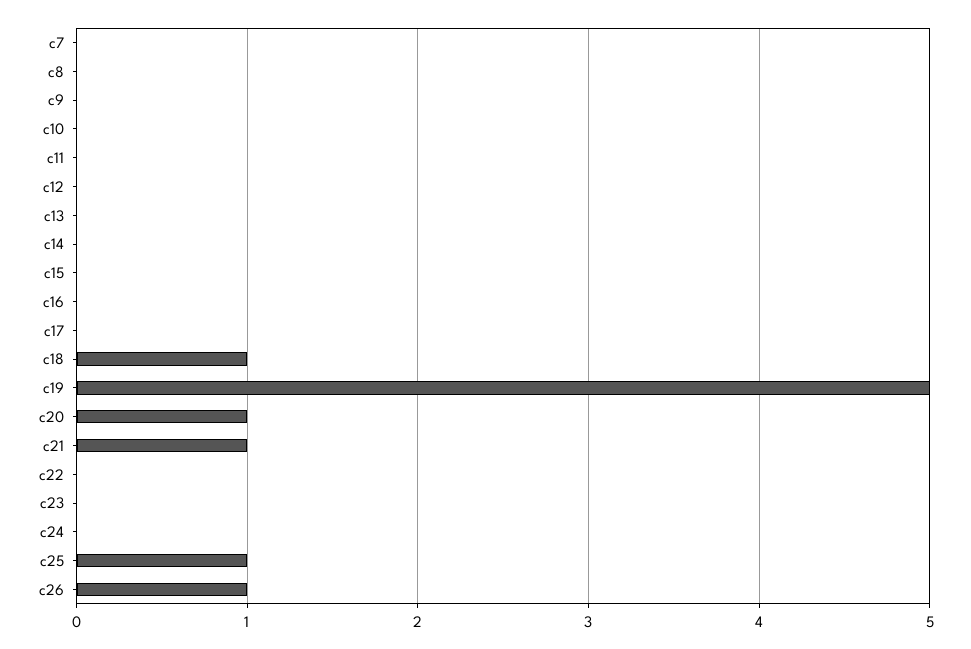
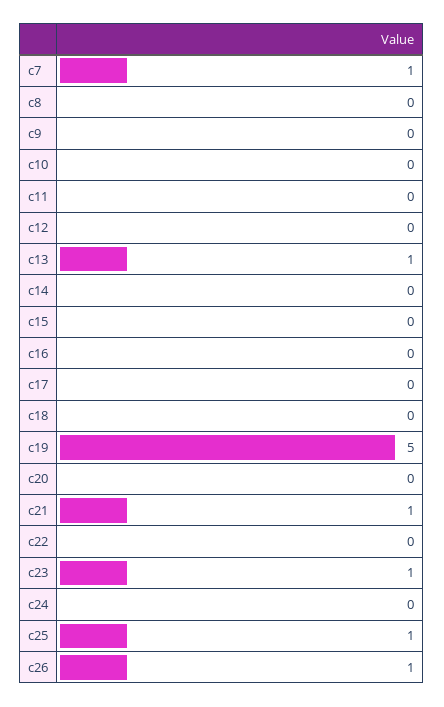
  {
-   "c7": 0,
+   "c7": 1,
    "c8": 0,
    "c9": 0,
    "c10": 0,
    "c11": 0,
    "c12": 0,
-   "c13": 0,
+   "c13": 1,
    "c14": 0,
    "c15": 0,
    "c16": 0,
    "c17": 0,
-   "c18": 1,
+   "c18": 0,
    "c19": 5,
-   "c20": 1,
+   "c20": 0,
    "c21": 1,
    "c22": 0,
-   "c23": 0,
+   "c23": 1,
    "c24": 0,
    "c25": 1,
    "c26": 1
  }

